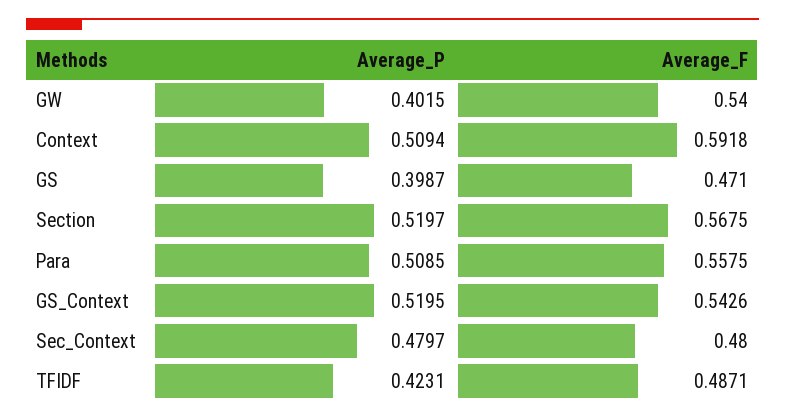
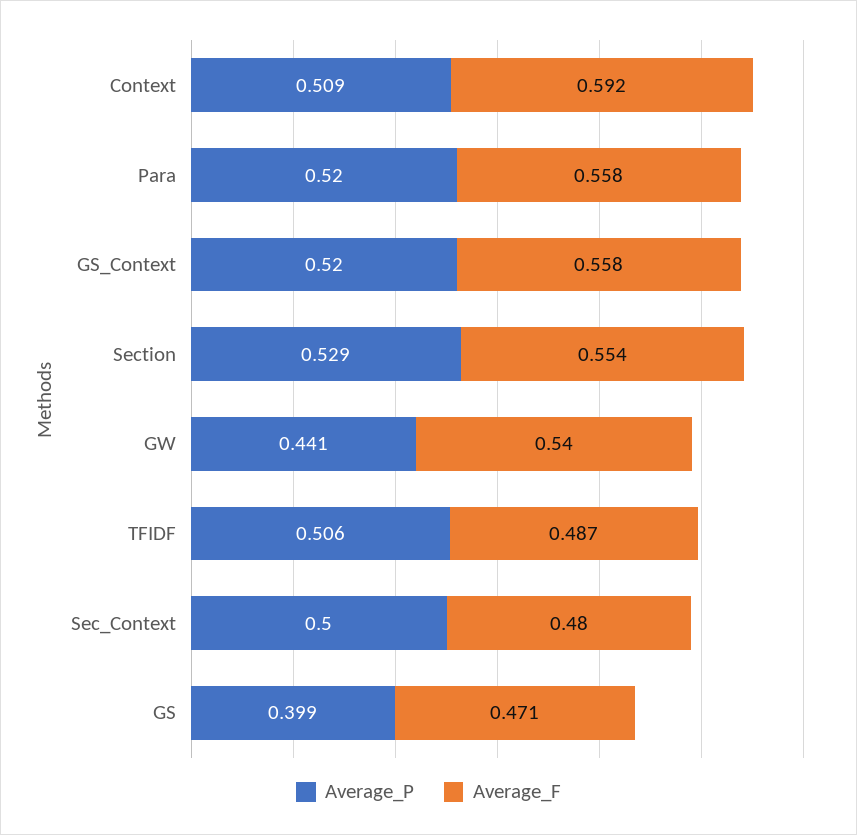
  {
    "Average_P": {
-     "GW": 0.4015,
+     "GW": 0.441,
      "Context": 0.5094,
      "GS": 0.3987,
-     "Section": 0.5197,
+     "Section": 0.529,
-     "Para": 0.5085,
+     "Para": 0.52,
      "GS_Context": 0.5195,
-     "Sec_Context": 0.4797,
+     "Sec_Context": 0.5,
-     "TFIDF": 0.4231
+     "TFIDF": 0.506
    },
    "Average_F": {
      "GW": 0.54,
      "Context": 0.5918,
      "GS": 0.471,
-     "Section": 0.5675,
+     "Section": 0.554,
      "Para": 0.5575,
-     "GS_Context": 0.5426,
+     "GS_Context": 0.558,
      "Sec_Context": 0.48,
      "TFIDF": 0.4871
    }
  }

